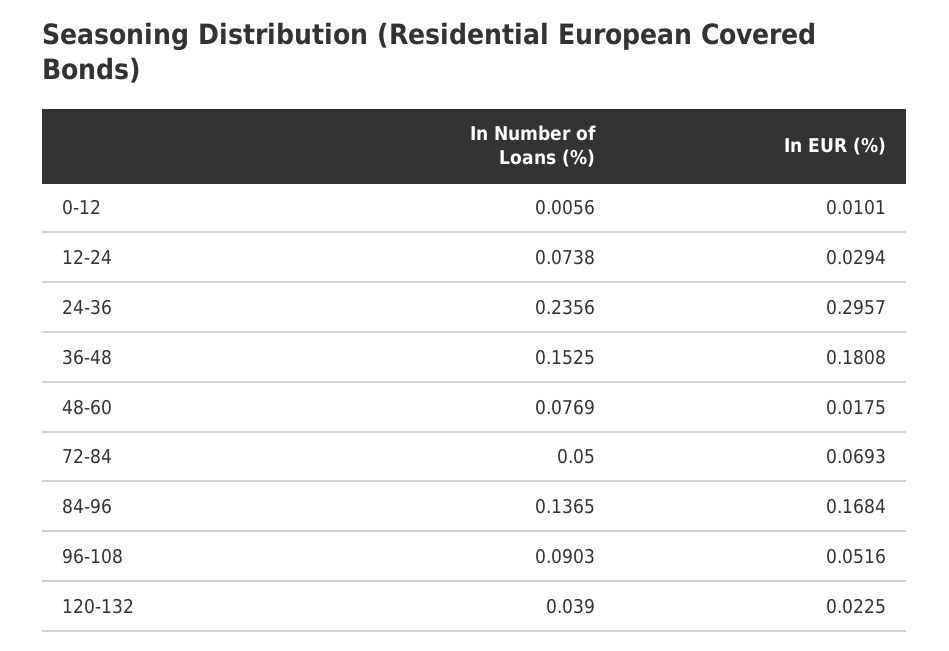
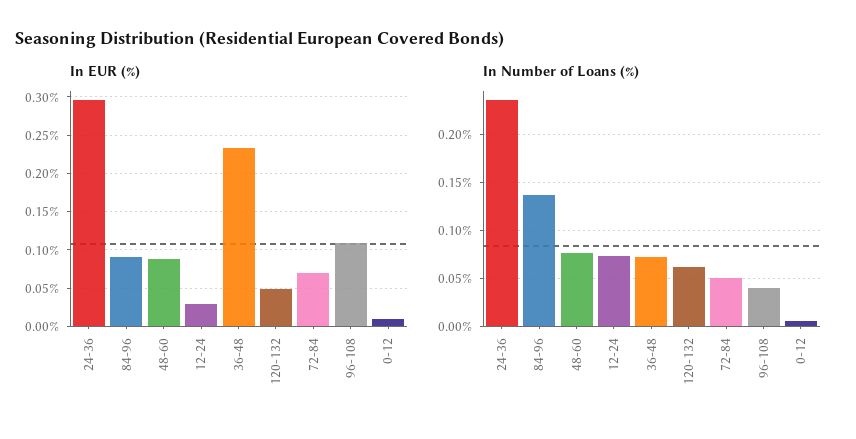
  {
    "In Number of Loans (%)": {
      "0-12": 0.0056,
      "12-24": 0.0738,
      "24-36": 0.2356,
-     "36-48": 0.1525,
+     "36-48": 0.07,
      "48-60": 0.0769,
      "72-84": 0.05,
      "84-96": 0.1365,
-     "96-108": 0.0903,
+     "96-108": 0.04,
-     "120-132": 0.039
+     "120-132": 0.06
    },
    "In EUR (%)": {
      "0-12": 0.0101,
      "12-24": 0.0294,
      "24-36": 0.2957,
-     "36-48": 0.1808,
+     "36-48": 0.23,
-     "48-60": 0.0175,
+     "48-60": 0.09,
      "72-84": 0.0693,
-     "84-96": 0.1684,
+     "84-96": 0.09,
-     "96-108": 0.0516,
+     "96-108": 0.11,
-     "120-132": 0.0225
+     "120-132": 0.05
    }
  }

